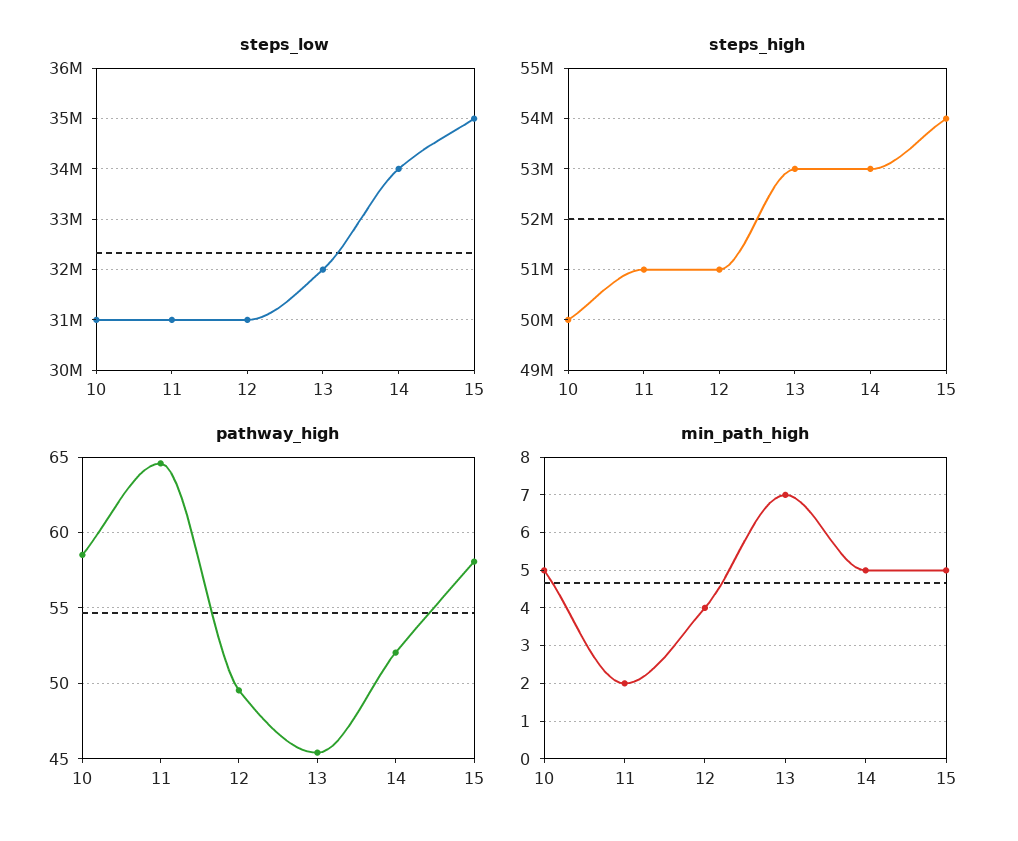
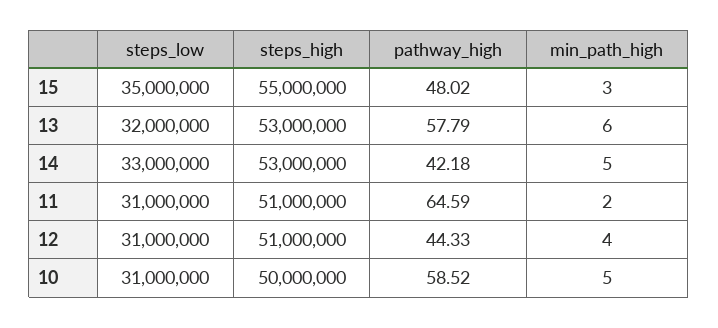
  {
    "steps_low": {
      "10": 31000000,
      "11": 31000000,
      "12": 31000000,
      "13": 32000000,
-     "14": 34000000,
+     "14": 33000000,
      "15": 35000000
    },
    "steps_high": {
      "10": 50000000,
      "11": 51000000,
      "12": 51000000,
      "13": 53000000,
      "14": 53000000,
-     "15": 54000000
+     "15": 55000000
    },
    "pathway_high": {
      "10": 58.52,
      "11": 64.59,
-     "12": 49.5,
+     "12": 44.33,
-     "13": 45.5,
+     "13": 57.79,
-     "14": 52,
+     "14": 42.18,
-     "15": 58
+     "15": 48.02
    },
    "min_path_high": {
      "10": 5,
      "11": 2,
      "12": 4,
-     "13": 7,
+     "13": 6,
      "14": 5,
-     "15": 5
+     "15": 3
    }
  }

